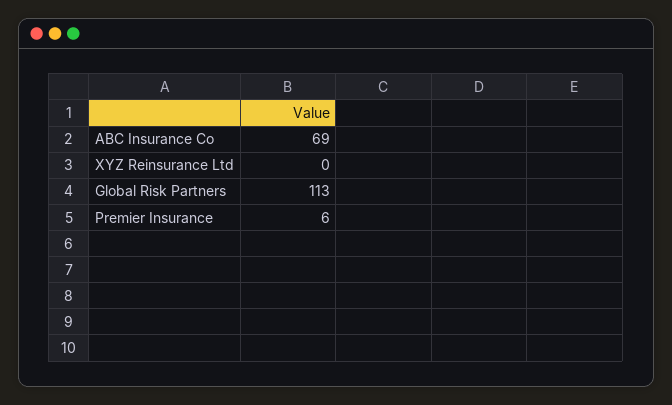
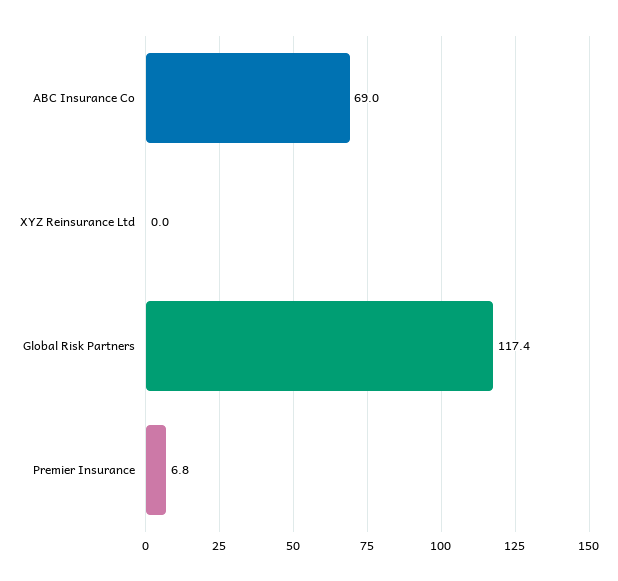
  {
    "ABC Insurance Co": 69,
    "XYZ Reinsurance Ltd": 0,
-   "Global Risk Partners": 113,
+   "Global Risk Partners": 117.4,
-   "Premier Insurance": 6
+   "Premier Insurance": 6.8
  }

